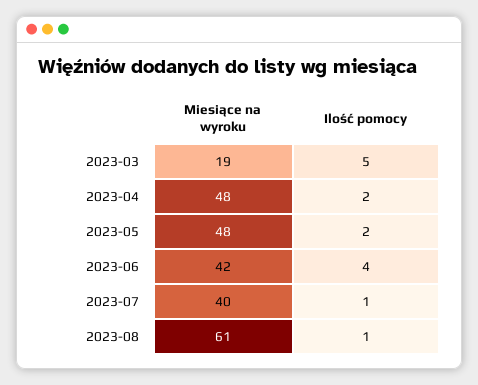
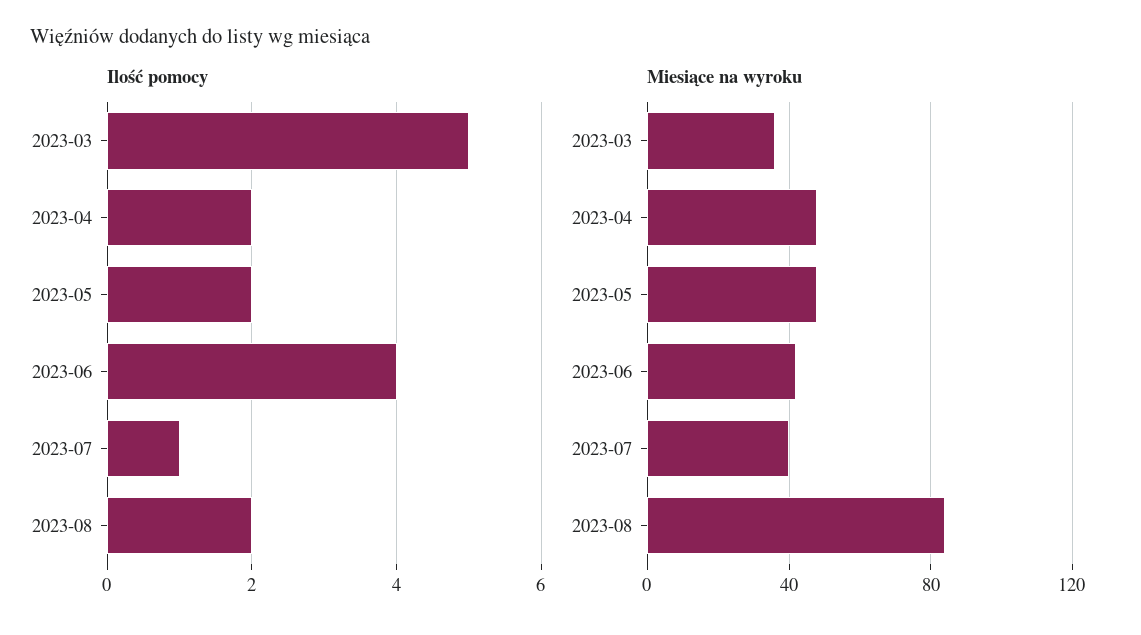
  {
    "Miesiące na wyroku": {
-     "2023-03": 19,
+     "2023-03": 35,
      "2023-04": 48,
      "2023-05": 48,
      "2023-06": 42,
      "2023-07": 40,
-     "2023-08": 61
+     "2023-08": 85
    },
    "Ilość pomocy": {
      "2023-03": 5,
      "2023-04": 2,
      "2023-05": 2,
      "2023-06": 4,
      "2023-07": 1,
-     "2023-08": 1
+     "2023-08": 2
    }
  }

